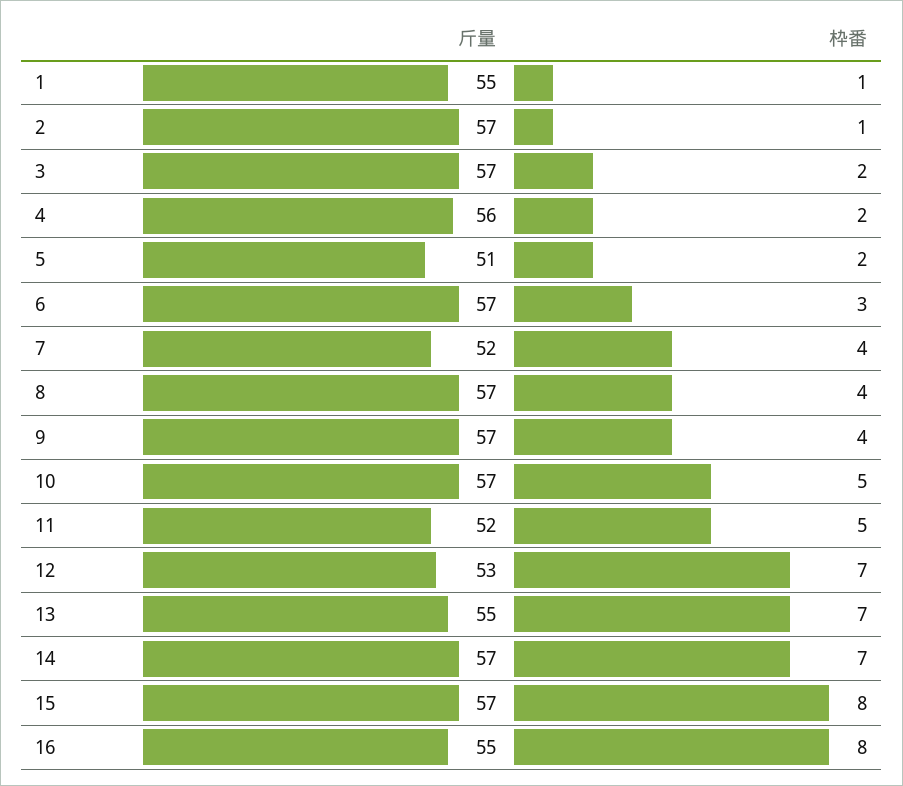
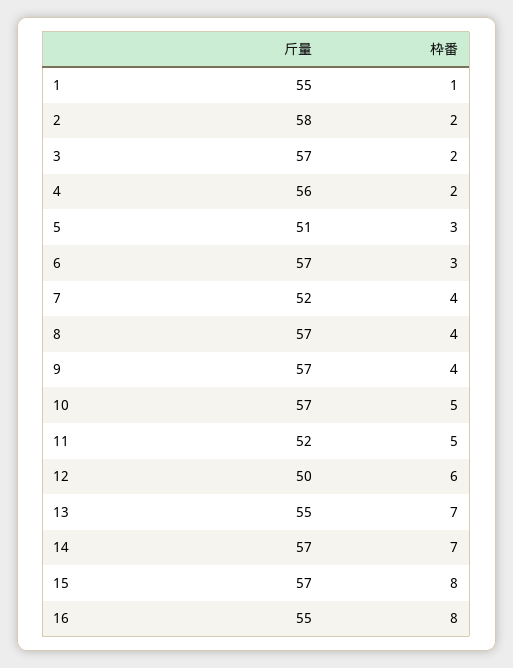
  {
    "斤量": {
      "1": 55,
-     "2": 57,
+     "2": 58,
      "3": 57,
      "4": 56,
      "5": 51,
      "6": 57,
      "7": 52,
      "8": 57,
      "9": 57,
      "10": 57,
      "11": 52,
-     "12": 53,
+     "12": 50,
      "13": 55,
      "14": 57,
      "15": 57,
      "16": 55
    },
    "枠番": {
      "1": 1,
-     "2": 1,
+     "2": 2,
      "3": 2,
      "4": 2,
-     "5": 2,
+     "5": 3,
      "6": 3,
      "7": 4,
      "8": 4,
      "9": 4,
      "10": 5,
      "11": 5,
-     "12": 7,
+     "12": 6,
      "13": 7,
      "14": 7,
      "15": 8,
      "16": 8
    }
  }

